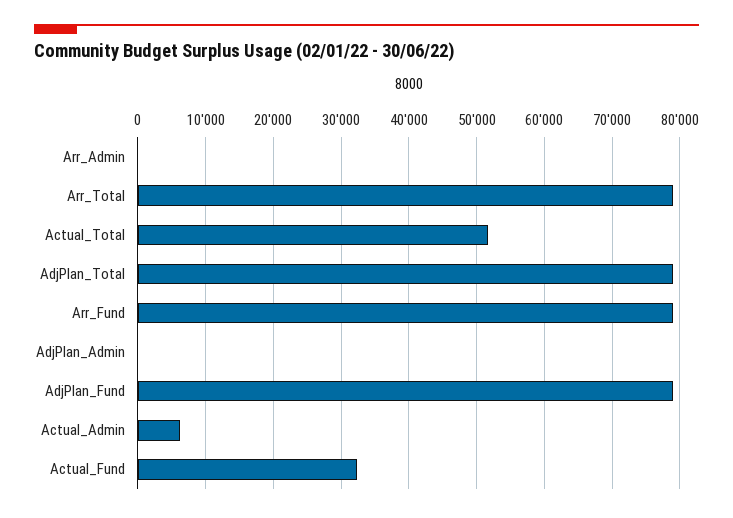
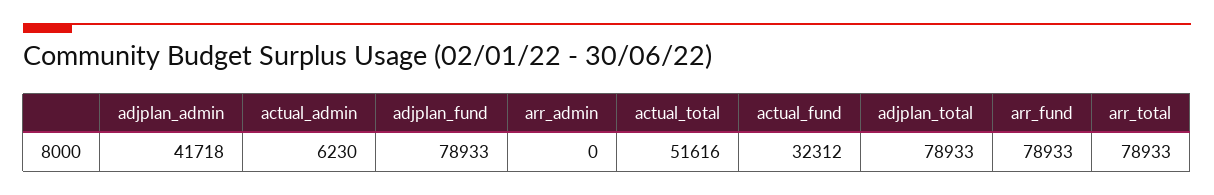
  {
    "Arr_Admin": 0,
    "Arr_Total": 78933,
    "Actual_Total": 51616,
    "AdjPlan_Total": 78933,
    "Arr_Fund": 78933,
-   "AdjPlan_Admin": 0,
+   "AdjPlan_Admin": 41718,
    "AdjPlan_Fund": 78933,
    "Actual_Admin": 6230,
    "Actual_Fund": 32312
  }

